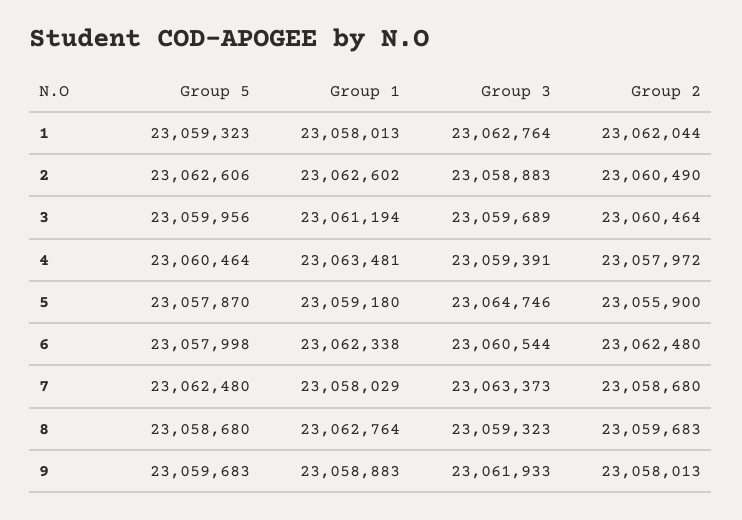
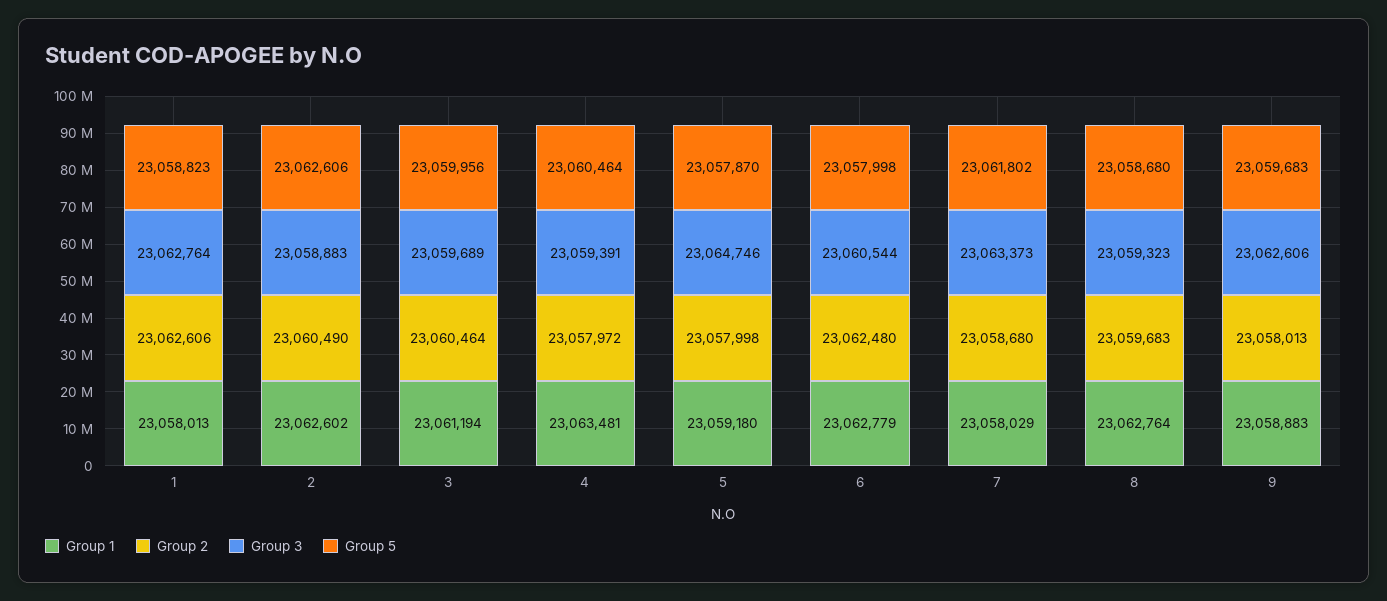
  {
    "Group 5": {
-     "1": 23059323,
+     "1": 23058823,
      "2": 23062606,
      "3": 23059956,
      "4": 23060464,
      "5": 23057870,
      "6": 23057998,
-     "7": 23062480,
+     "7": 23061802,
      "8": 23058680,
      "9": 23059683
    },
    "Group 1": {
      "1": 23058013,
      "2": 23062602,
      "3": 23061194,
      "4": 23063481,
      "5": 23059180,
-     "6": 23062338,
+     "6": 23062779,
      "7": 23058029,
      "8": 23062764,
      "9": 23058883
    },
    "Group 3": {
      "1": 23062764,
      "2": 23058883,
      "3": 23059689,
      "4": 23059391,
      "5": 23064746,
      "6": 23060544,
      "7": 23063373,
      "8": 23059323,
-     "9": 23061933
+     "9": 23062606
    },
    "Group 2": {
-     "1": 23062044,
+     "1": 23062606,
      "2": 23060490,
      "3": 23060464,
      "4": 23057972,
-     "5": 23055900,
+     "5": 23057998,
      "6": 23062480,
      "7": 23058680,
      "8": 23059683,
      "9": 23058013
    }
  }

